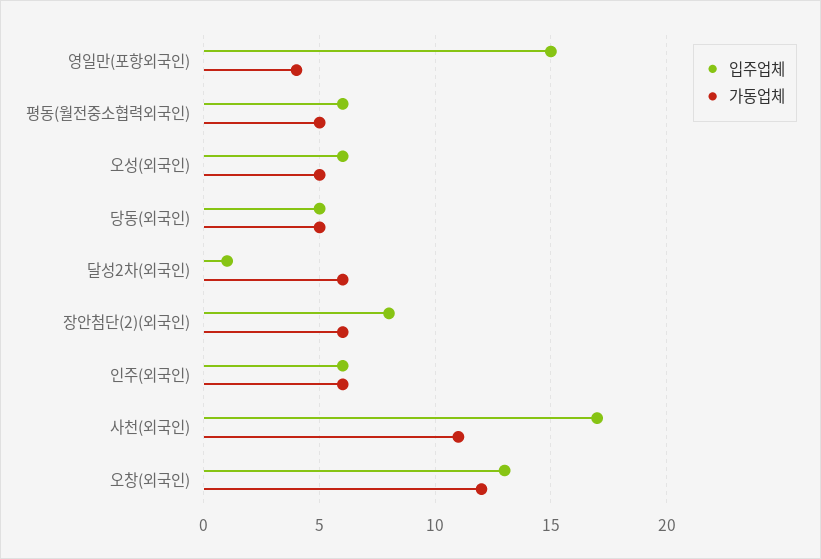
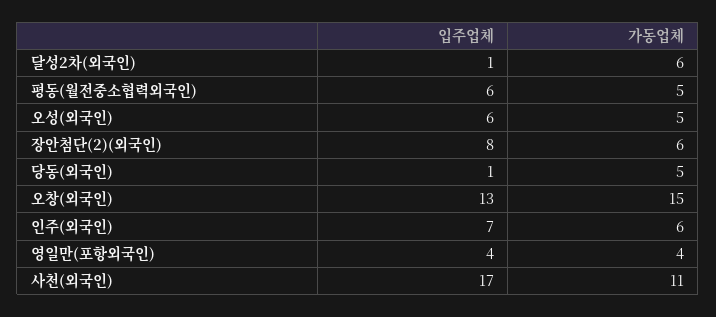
  {
    "입주업체": {
-     "영일만(포항외국인)": 15,
+     "영일만(포항외국인)": 4,
      "평동(월전중소협력외국인)": 6,
      "오성(외국인)": 6,
-     "당동(외국인)": 5,
+     "당동(외국인)": 1,
      "달성2차(외국인)": 1,
      "장안첨단(2)(외국인)": 8,
-     "인주(외국인)": 6,
+     "인주(외국인)": 7,
      "사천(외국인)": 17,
      "오창(외국인)": 13
    },
    "가동업체": {
      "영일만(포항외국인)": 4,
      "평동(월전중소협력외국인)": 5,
      "오성(외국인)": 5,
      "당동(외국인)": 5,
      "달성2차(외국인)": 6,
      "장안첨단(2)(외국인)": 6,
      "인주(외국인)": 6,
      "사천(외국인)": 11,
-     "오창(외국인)": 12
+     "오창(외국인)": 15
    }
  }

